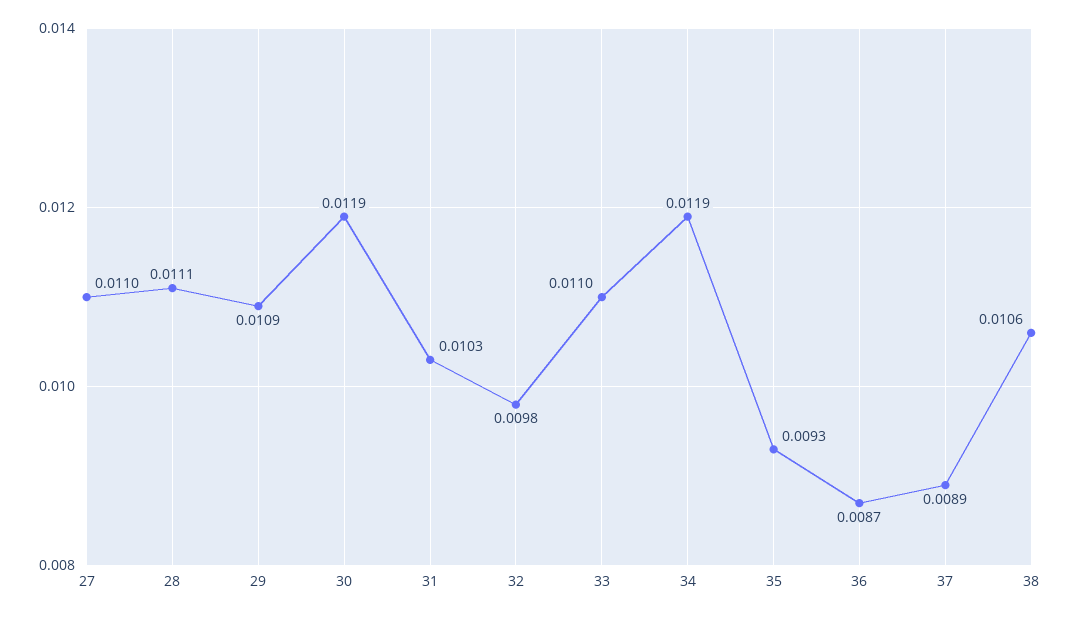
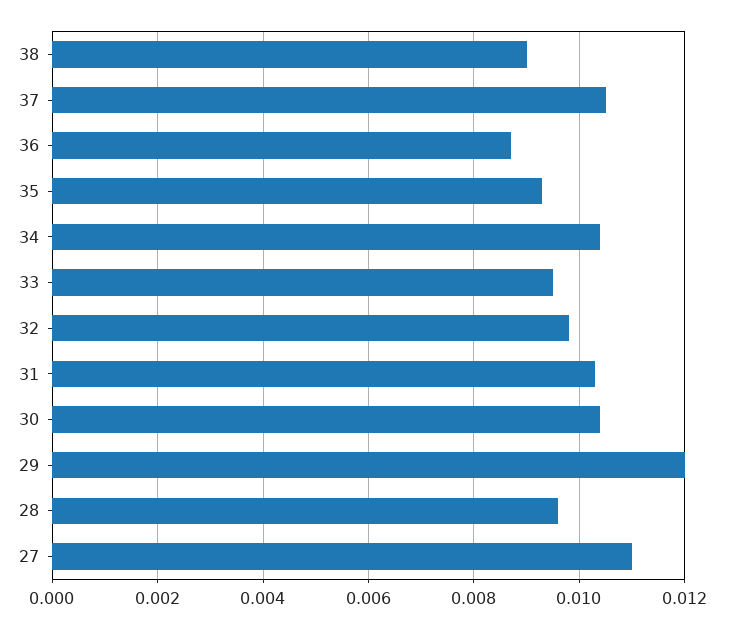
  {
    "27": 0.011,
-   "28": 0.0111,
+   "28": 0.0095,
-   "29": 0.0109,
+   "29": 0.012,
-   "30": 0.0119,
+   "30": 0.0105,
    "31": 0.0103,
    "32": 0.0098,
-   "33": 0.011,
+   "33": 0.0095,
-   "34": 0.0119,
+   "34": 0.0105,
    "35": 0.0093,
    "36": 0.0087,
-   "37": 0.0089,
+   "37": 0.0105,
-   "38": 0.0106
+   "38": 0.009
  }

